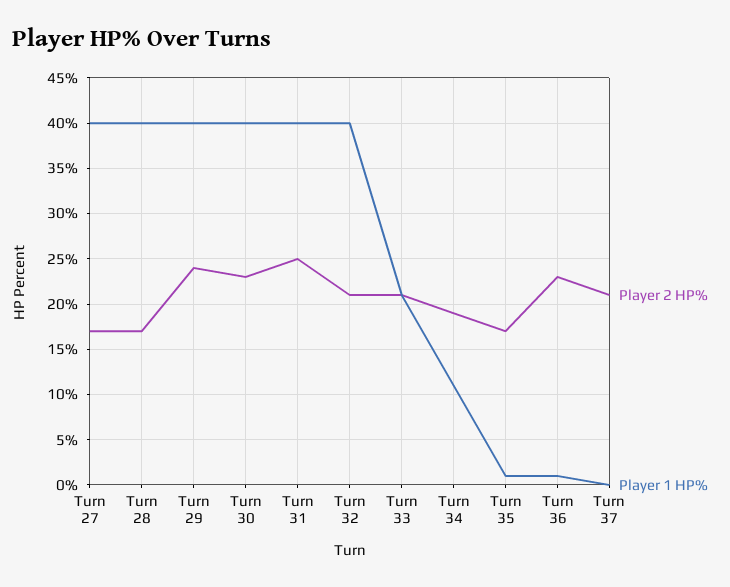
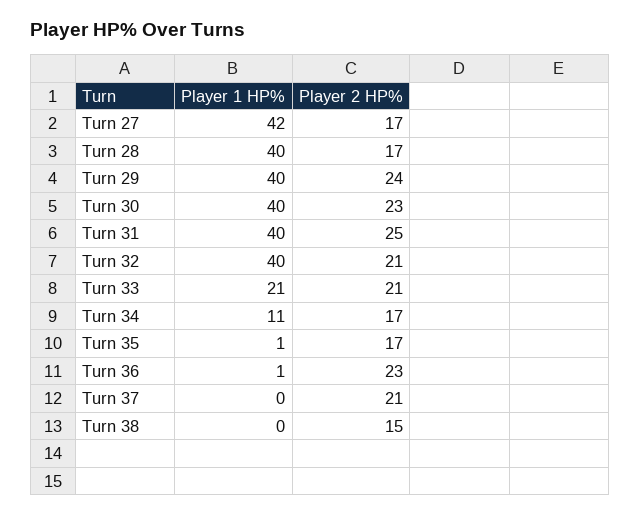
  {
    "Player 2 HP%": {
      "Turn 27": 17,
      "Turn 28": 17,
      "Turn 29": 24,
      "Turn 30": 23,
      "Turn 31": 25,
      "Turn 32": 21,
      "Turn 33": 21,
-     "Turn 34": 19,
+     "Turn 34": 17,
      "Turn 35": 17,
      "Turn 36": 23,
-     "Turn 37": 21
+     "Turn 37": 21,
+     "Turn 38": 15
    },
    "Player 1 HP%": {
-     "Turn 27": 40,
+     "Turn 27": 42,
      "Turn 28": 40,
      "Turn 29": 40,
      "Turn 30": 40,
      "Turn 31": 40,
      "Turn 32": 40,
      "Turn 33": 21,
      "Turn 34": 11,
      "Turn 35": 1,
      "Turn 36": 1,
-     "Turn 37": 0
+     "Turn 37": 0,
+     "Turn 38": 0
    }
  }

